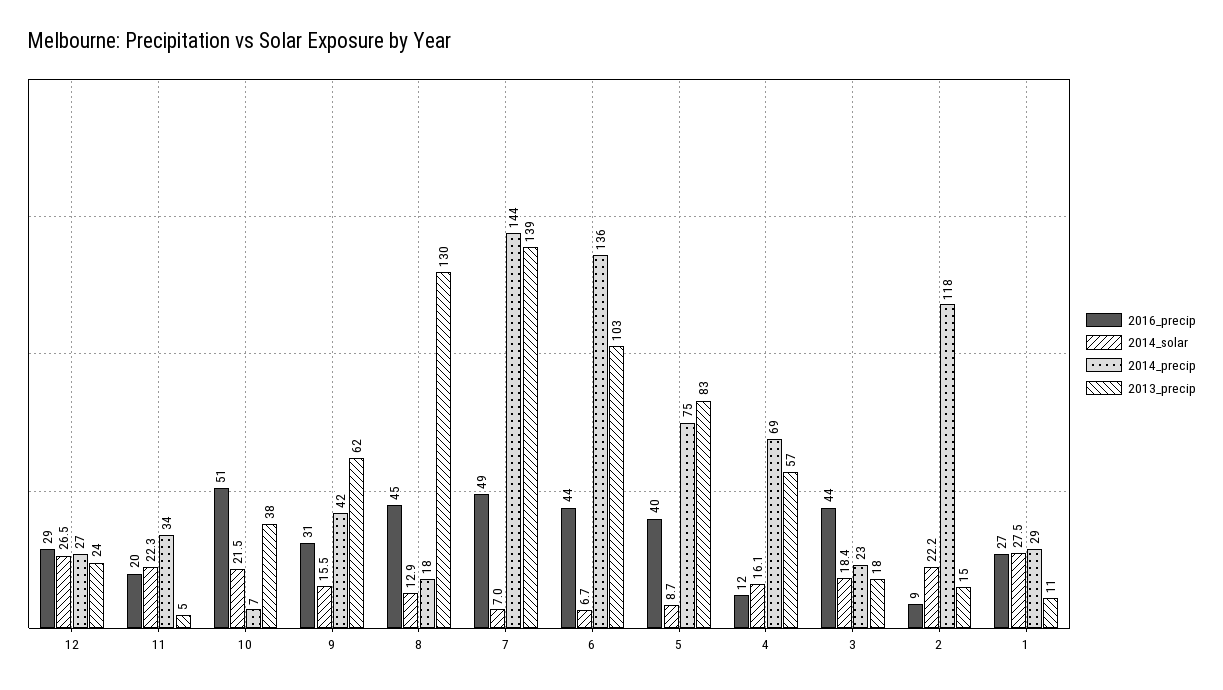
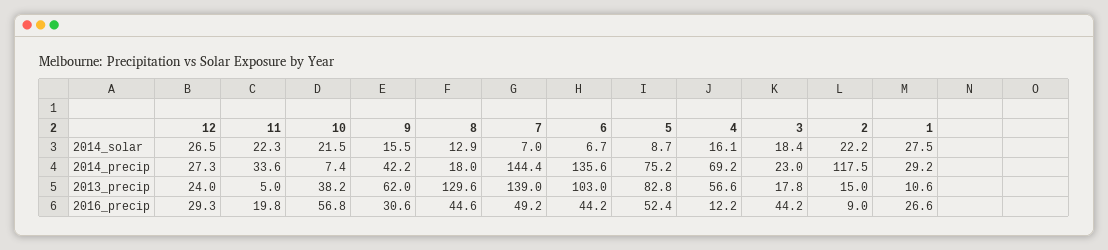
  {
    "2016_precip": {
      "12": 29.3,
      "11": 19.8,
-     "10": 51,
+     "10": 56.8,
      "9": 30.6,
      "8": 44.6,
      "7": 49.2,
      "6": 44.2,
-     "5": 40,
+     "5": 52.4,
      "4": 12.2,
      "3": 44.2,
      "2": 9,
      "1": 26.6
    },
    "2014_solar": {
      "12": 26.5,
      "11": 22.3,
      "10": 21.5,
      "9": 15.5,
      "8": 12.9,
      "7": 7,
      "6": 6.7,
      "5": 8.7,
      "4": 16.1,
      "3": 18.4,
      "2": 22.2,
      "1": 27.5
    },
    "2014_precip": {
      "12": 27.3,
      "11": 33.6,
      "10": 7.4,
      "9": 42.2,
      "8": 18,
      "7": 144.4,
      "6": 135.6,
      "5": 75.2,
      "4": 69.2,
      "3": 23,
      "2": 117.5,
      "1": 29.2
    },
    "2013_precip": {
      "12": 24,
      "11": 5,
      "10": 38.2,
      "9": 62,
      "8": 129.6,
      "7": 139,
      "6": 103,
      "5": 82.8,
      "4": 56.6,
      "3": 17.8,
      "2": 15,
      "1": 10.6
    }
  }

